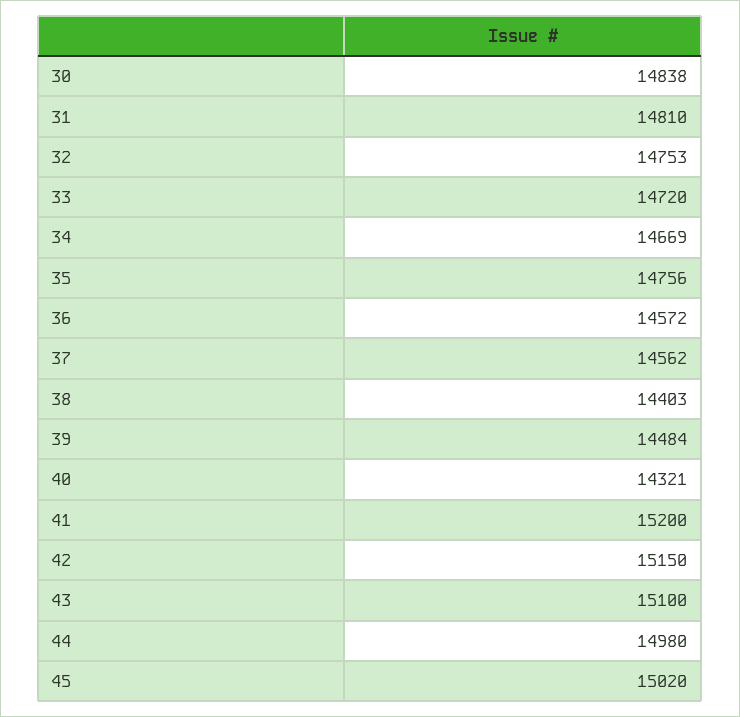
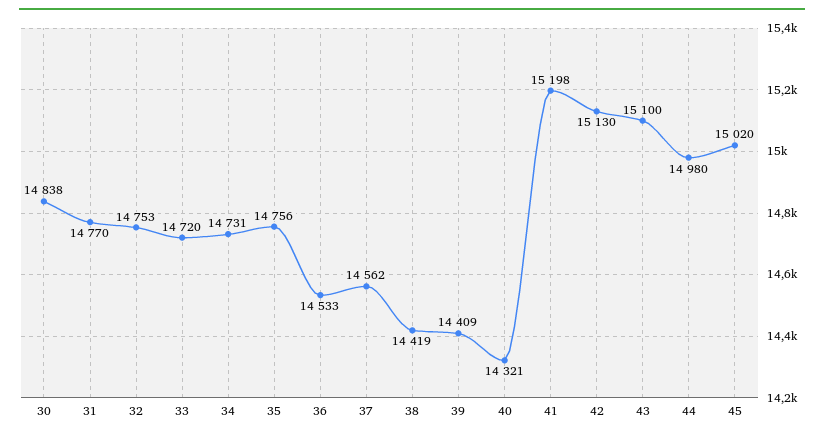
  {
    "30": 14838,
-   "31": 14810,
+   "31": 14770,
    "32": 14753,
    "33": 14720,
-   "34": 14669,
+   "34": 14731,
    "35": 14756,
-   "36": 14572,
+   "36": 14533,
    "37": 14562,
-   "38": 14403,
+   "38": 14419,
-   "39": 14484,
+   "39": 14409,
    "40": 14321,
-   "41": 15200,
+   "41": 15198,
-   "42": 15150,
+   "42": 15130,
    "43": 15100,
    "44": 14980,
    "45": 15020
  }

